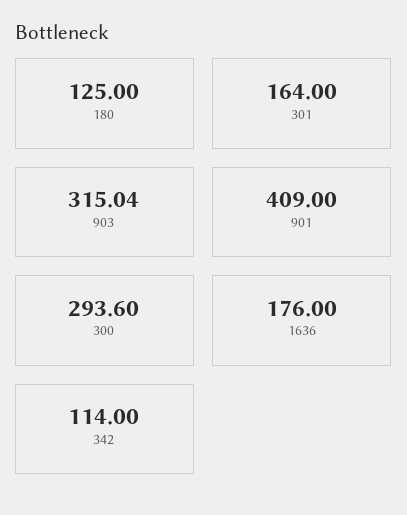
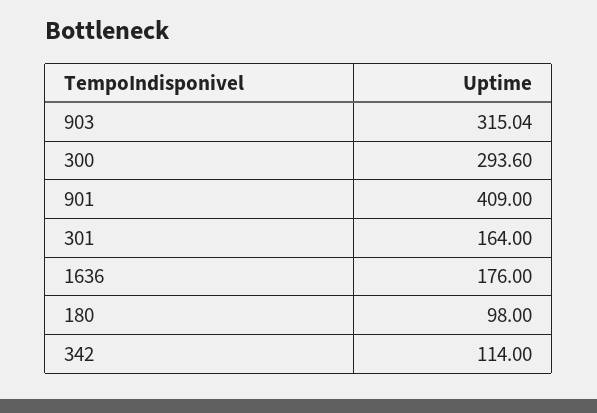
  {
-   "180": 125,
+   "180": 98,
    "301": 164,
    "903": 315.04,
    "901": 409,
    "300": 293.6,
    "1636": 176,
    "342": 114
  }

